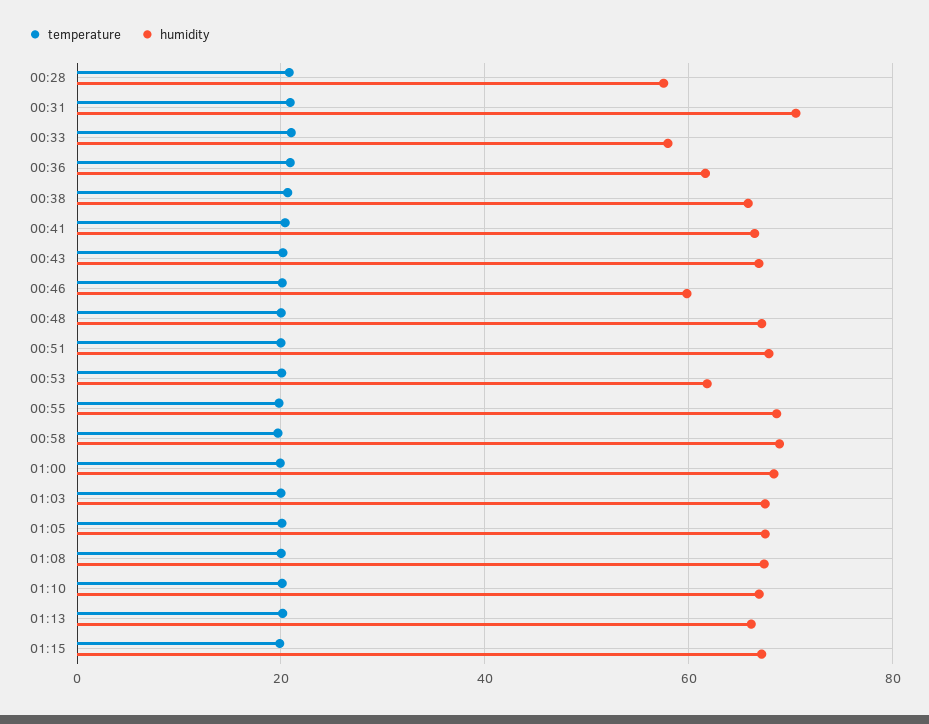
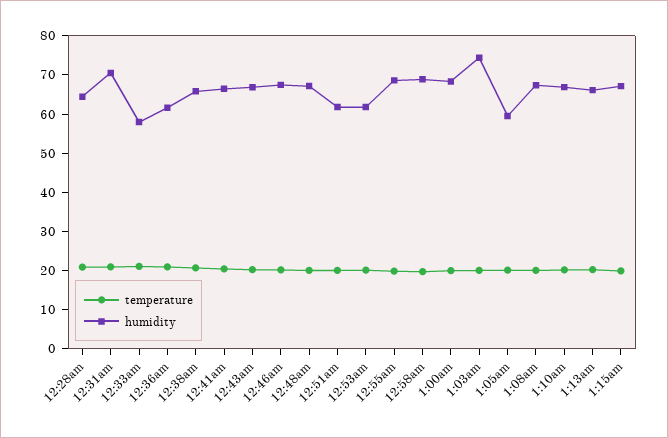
  {
    "temperature": {
      "00:28": 20,
      "00:31": 20,
      "00:33": 22,
      "00:36": 20,
      "00:38": 20,
      "00:41": 20,
      "00:43": 20,
      "00:46": 20,
      "00:48": 20,
      "00:51": 20,
      "00:53": 20,
      "00:55": 20,
      "00:58": 20,
      "01:00": 20,
      "01:03": 20,
      "01:05": 20,
      "01:08": 20,
      "01:10": 20,
      "01:13": 20,
      "01:15": 20
    },
    "humidity": {
-     "00:28": 58,
+     "00:28": 65,
      "00:31": 70,
      "00:33": 58,
      "00:36": 62,
      "00:38": 66,
      "00:41": 66,
      "00:43": 66,
-     "00:46": 60,
+     "00:46": 67.5,
      "00:48": 68,
-     "00:51": 68,
+     "00:51": 62.5,
      "00:53": 62,
      "00:55": 68,
      "00:58": 68,
      "01:00": 68,
-     "01:03": 68,
+     "01:03": 75,
-     "01:05": 68,
+     "01:05": 60,
      "01:08": 68,
      "01:10": 66,
      "01:13": 66,
      "01:15": 68
    }
  }

